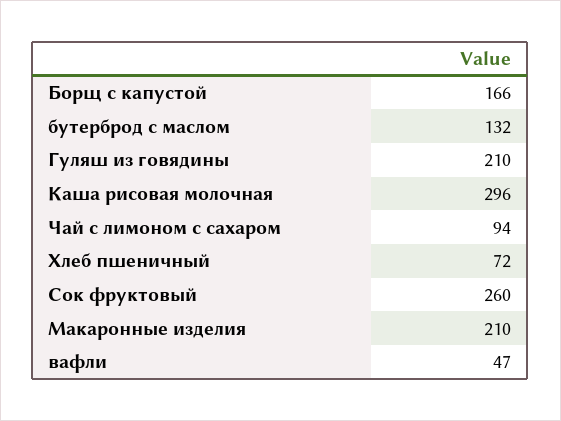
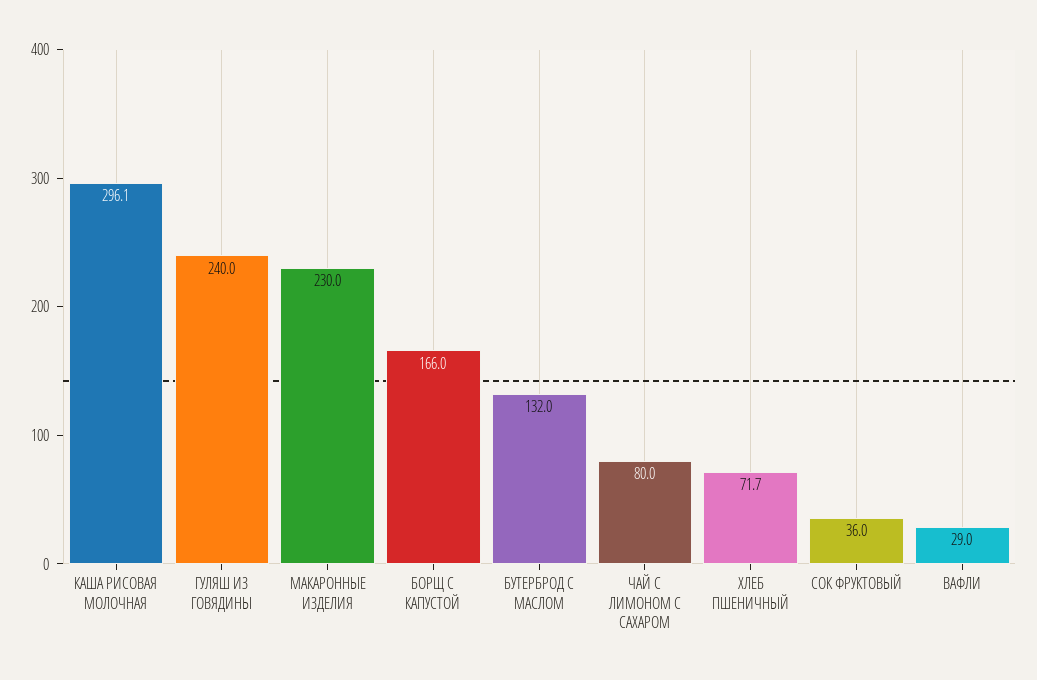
  {
    "Борщ с капустой": 166,
    "бутерброд с маслом": 132,
-   "Гуляш из говядины": 210,
+   "Гуляш из говядины": 240,
    "Каша рисовая молочная": 296.1,
-   "Чай с лимоном с сахаром": 94,
+   "Чай с лимоном с сахаром": 80,
    "Хлеб пшеничный": 71.7,
-   "Сок фруктовый": 260,
+   "Сок фруктовый": 36,
-   "Макаронные изделия": 210,
+   "Макаронные изделия": 230,
-   "вафли": 47
+   "вафли": 29
  }

